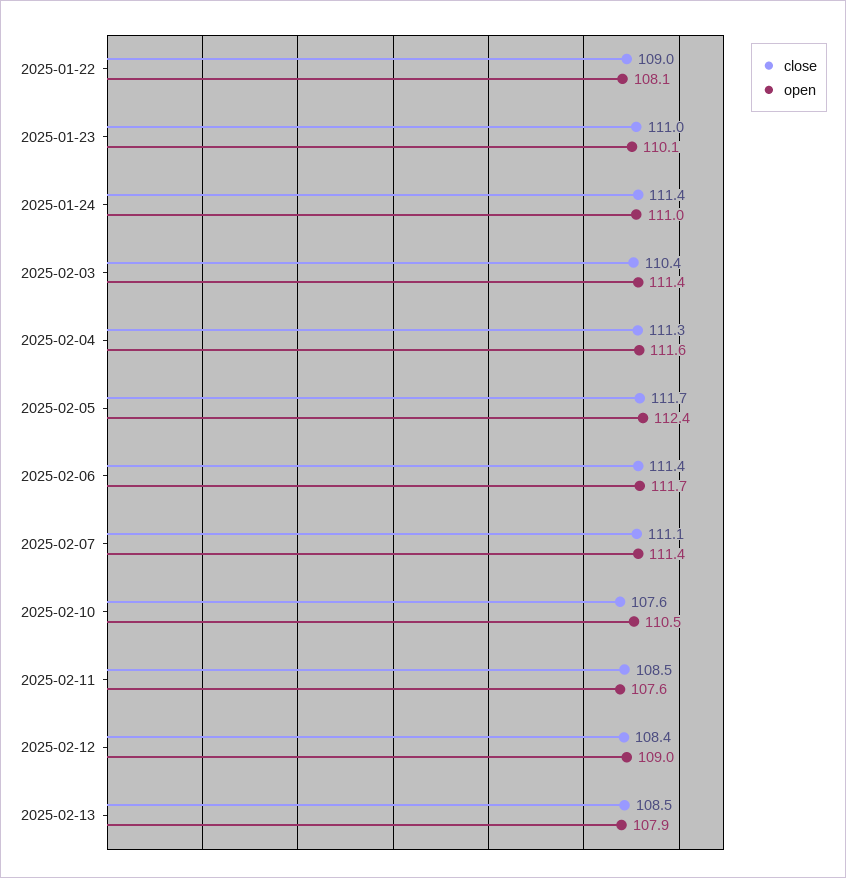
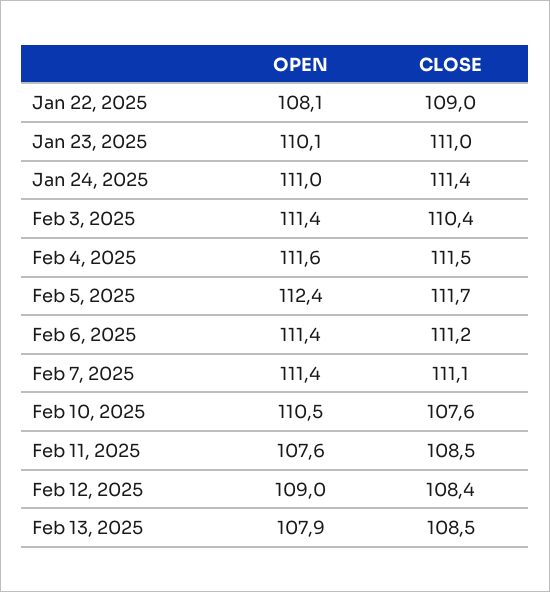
  {
    "close": {
      "2025-01-22": 109,
      "2025-01-23": 111,
      "2025-01-24": 111.4,
      "2025-02-03": 110.4,
-     "2025-02-04": 111.3,
+     "2025-02-04": 111.5,
      "2025-02-05": 111.7,
-     "2025-02-06": 111.4,
+     "2025-02-06": 111.2,
      "2025-02-07": 111.1,
      "2025-02-10": 107.6,
      "2025-02-11": 108.5,
      "2025-02-12": 108.4,
      "2025-02-13": 108.5
    },
    "open": {
      "2025-01-22": 108.1,
      "2025-01-23": 110.1,
      "2025-01-24": 111,
      "2025-02-03": 111.4,
      "2025-02-04": 111.6,
      "2025-02-05": 112.4,
-     "2025-02-06": 111.7,
+     "2025-02-06": 111.4,
      "2025-02-07": 111.4,
      "2025-02-10": 110.5,
      "2025-02-11": 107.6,
      "2025-02-12": 109,
      "2025-02-13": 107.9
    }
  }

